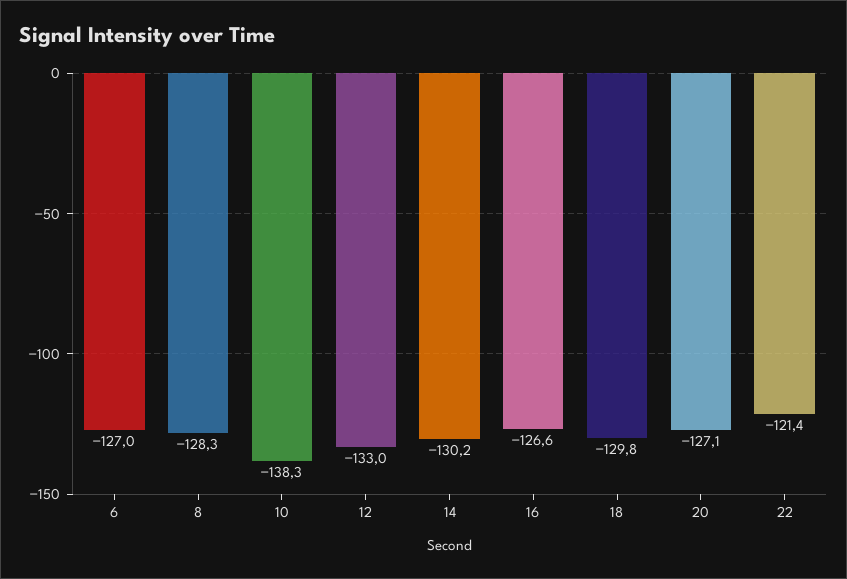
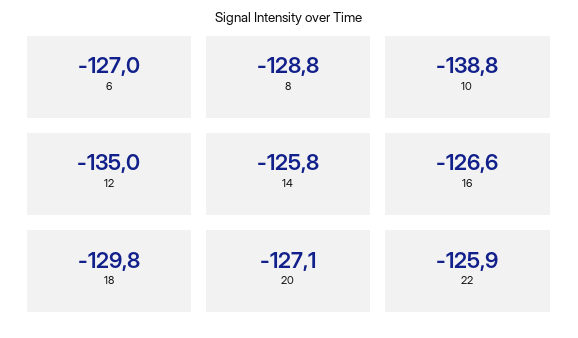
  {
    "6": -127,
-   "8": -128.3,
+   "8": -128.8,
-   "10": -138.3,
+   "10": -138.8,
-   "12": -133,
+   "12": -135,
-   "14": -130.2,
+   "14": -125.8,
    "16": -126.6,
    "18": -129.8,
    "20": -127.1,
-   "22": -121.4
+   "22": -125.9
  }

